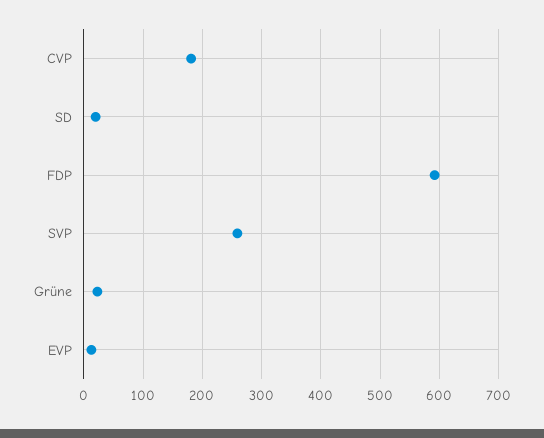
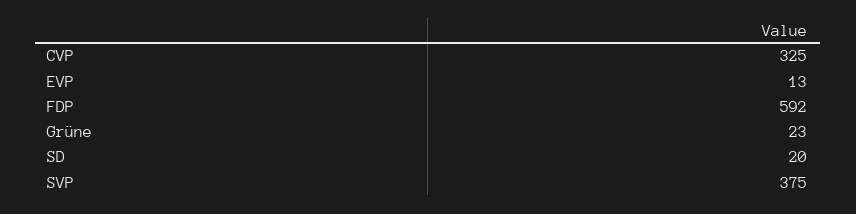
  {
-   "CVP": 180,
+   "CVP": 325,
    "SD": 20,
    "FDP": 592,
-   "SVP": 260,
+   "SVP": 375,
    "Grüne": 23,
    "EVP": 13
  }

